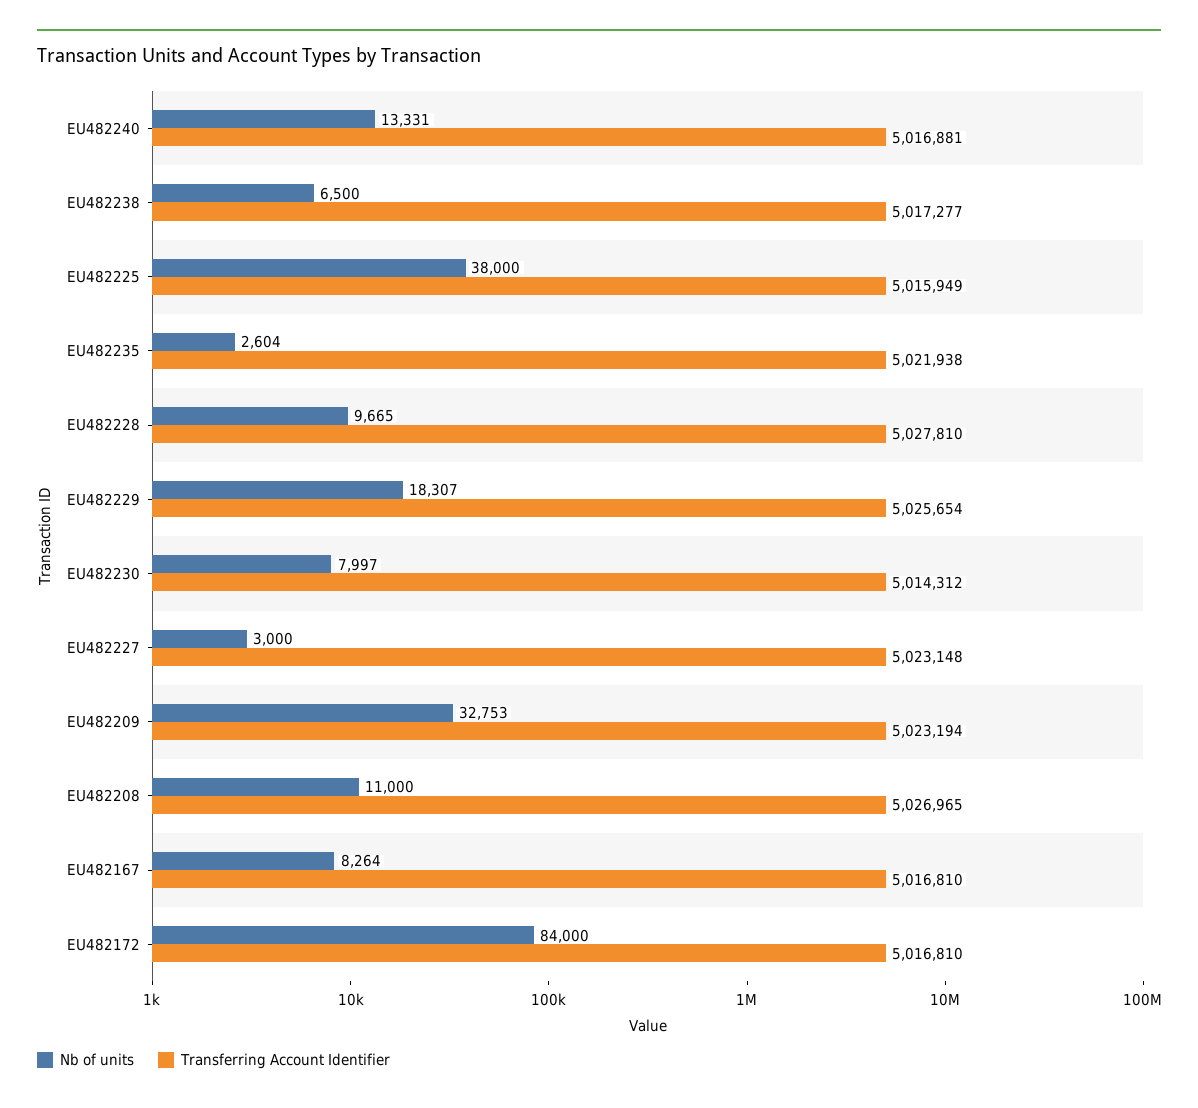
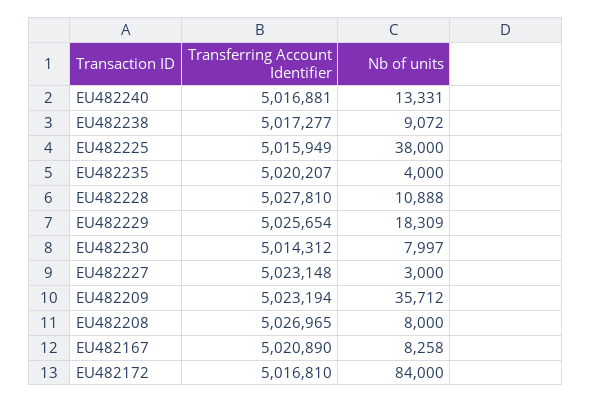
  {
    "Nb of units": {
      "EU482240": 13331,
-     "EU482238": 6500,
+     "EU482238": 9072,
      "EU482225": 38000,
-     "EU482235": 2604,
+     "EU482235": 4000,
-     "EU482228": 9665,
+     "EU482228": 10888,
-     "EU482229": 18307,
+     "EU482229": 18309,
      "EU482230": 7997,
      "EU482227": 3000,
-     "EU482209": 32753,
+     "EU482209": 35712,
-     "EU482208": 11000,
+     "EU482208": 8000,
-     "EU482167": 8264,
+     "EU482167": 8258,
      "EU482172": 84000
    },
    "Transferring Account Identifier": {
      "EU482240": 5016881,
      "EU482238": 5017277,
      "EU482225": 5015949,
-     "EU482235": 5021938,
+     "EU482235": 5020207,
      "EU482228": 5027810,
      "EU482229": 5025654,
      "EU482230": 5014312,
      "EU482227": 5023148,
      "EU482209": 5023194,
      "EU482208": 5026965,
-     "EU482167": 5016810,
+     "EU482167": 5020890,
      "EU482172": 5016810
    }
  }

